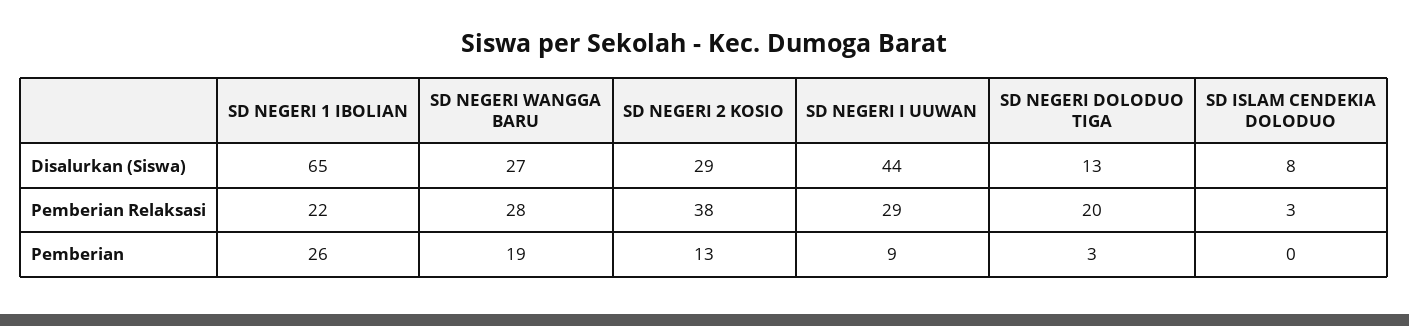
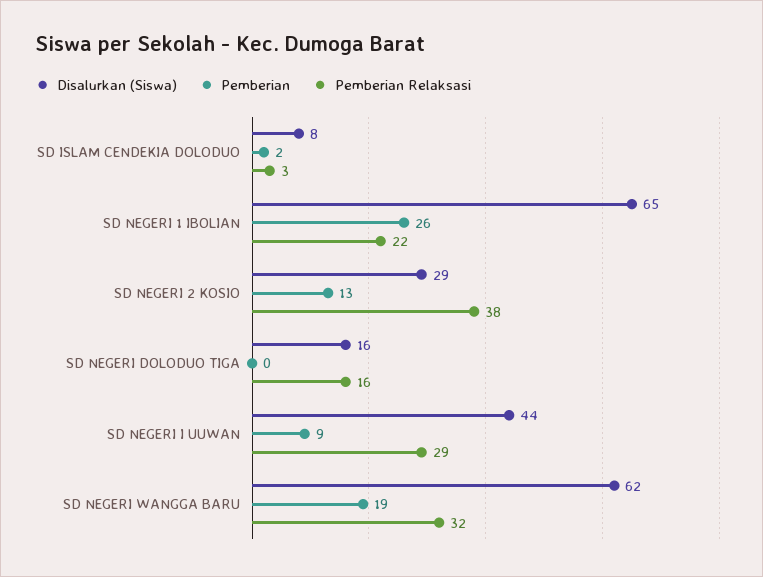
  {
    "Disalurkan (Siswa)": {
      "SD NEGERI 1 IBOLIAN": 65,
-     "SD NEGERI WANGGA BARU": 27,
+     "SD NEGERI WANGGA BARU": 62,
      "SD NEGERI 2 KOSIO": 29,
      "SD NEGERI I UUWAN": 44,
-     "SD NEGERI DOLODUO TIGA": 13,
+     "SD NEGERI DOLODUO TIGA": 16,
      "SD ISLAM CENDEKIA DOLODUO": 8
    },
    "Pemberian Relaksasi": {
      "SD NEGERI 1 IBOLIAN": 22,
-     "SD NEGERI WANGGA BARU": 28,
+     "SD NEGERI WANGGA BARU": 32,
      "SD NEGERI 2 KOSIO": 38,
      "SD NEGERI I UUWAN": 29,
-     "SD NEGERI DOLODUO TIGA": 20,
+     "SD NEGERI DOLODUO TIGA": 16,
      "SD ISLAM CENDEKIA DOLODUO": 3
    },
    "Pemberian": {
      "SD NEGERI 1 IBOLIAN": 26,
      "SD NEGERI WANGGA BARU": 19,
      "SD NEGERI 2 KOSIO": 13,
      "SD NEGERI I UUWAN": 9,
-     "SD NEGERI DOLODUO TIGA": 3,
+     "SD NEGERI DOLODUO TIGA": 0,
-     "SD ISLAM CENDEKIA DOLODUO": 0
+     "SD ISLAM CENDEKIA DOLODUO": 2
    }
  }

